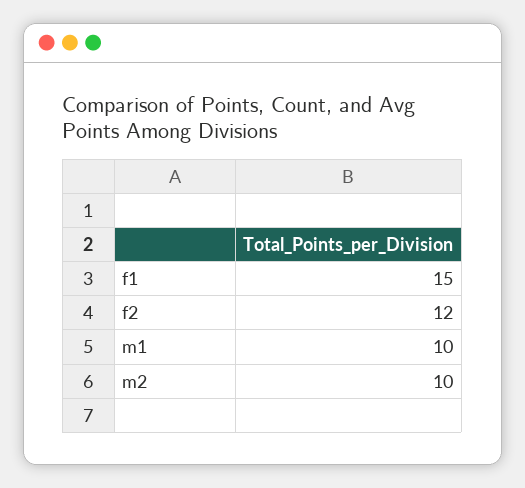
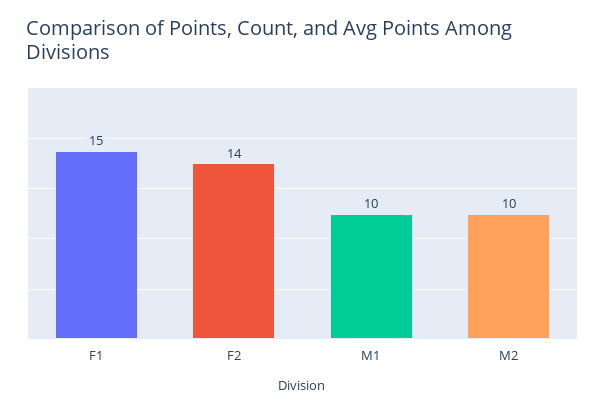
  {
    "f1": 15,
-   "f2": 12,
+   "f2": 14,
    "m1": 10,
    "m2": 10
  }

